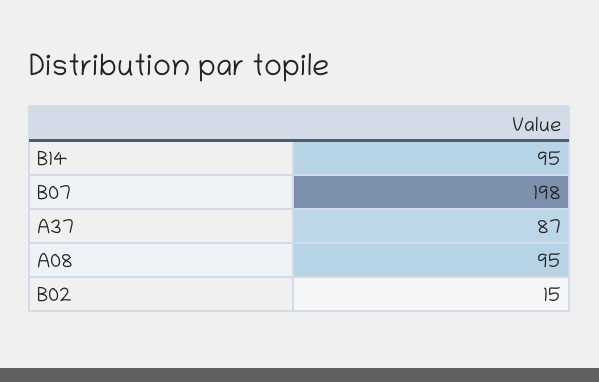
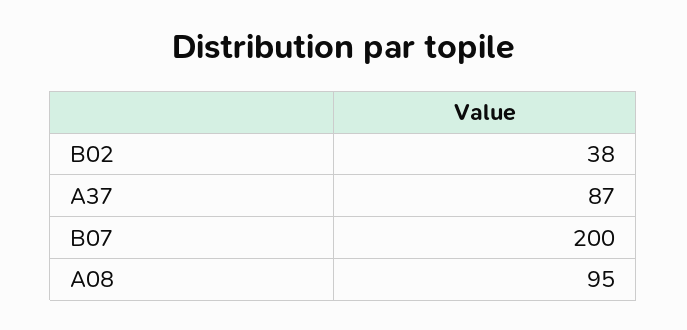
  {
-   "B14": 95,
-   "B07": 198,
+   "B07": 200,
    "A37": 87,
    "A08": 95,
-   "B02": 15
+   "B02": 38
  }

